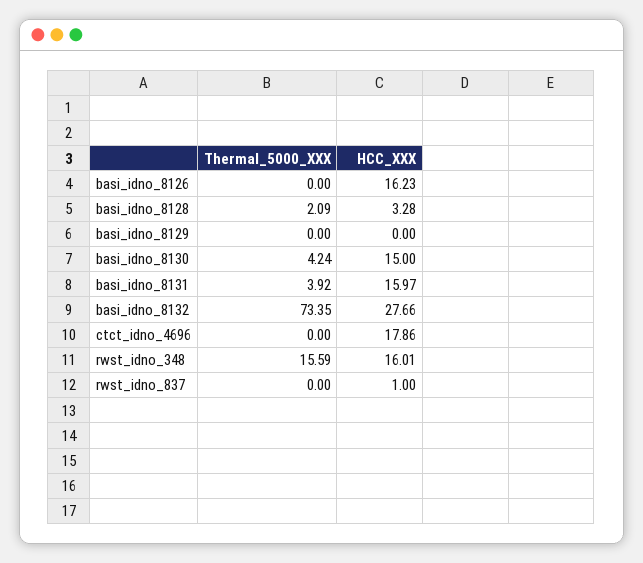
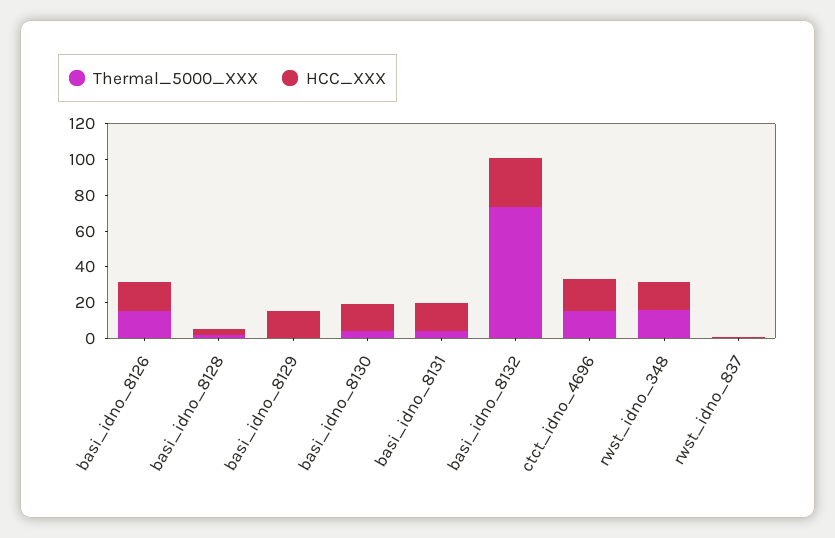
  {
    "Thermal_5000_XXX": {
-     "basi_idno_8126": 0,
+     "basi_idno_8126": 15,
      "basi_idno_8128": 2.09,
      "basi_idno_8129": 0,
      "basi_idno_8130": 4.24,
      "basi_idno_8131": 3.92,
      "basi_idno_8132": 73.35,
-     "ctct_idno_4696": 0,
+     "ctct_idno_4696": 15,
      "rwst_idno_348": 15.59,
      "rwst_idno_837": 0
    },
    "HCC_XXX": {
      "basi_idno_8126": 16.23,
      "basi_idno_8128": 3.28,
-     "basi_idno_8129": 0,
+     "basi_idno_8129": 15,
      "basi_idno_8130": 15,
      "basi_idno_8131": 15.97,
      "basi_idno_8132": 27.66,
      "ctct_idno_4696": 17.86,
      "rwst_idno_348": 16.01,
      "rwst_idno_837": 1
    }
  }

